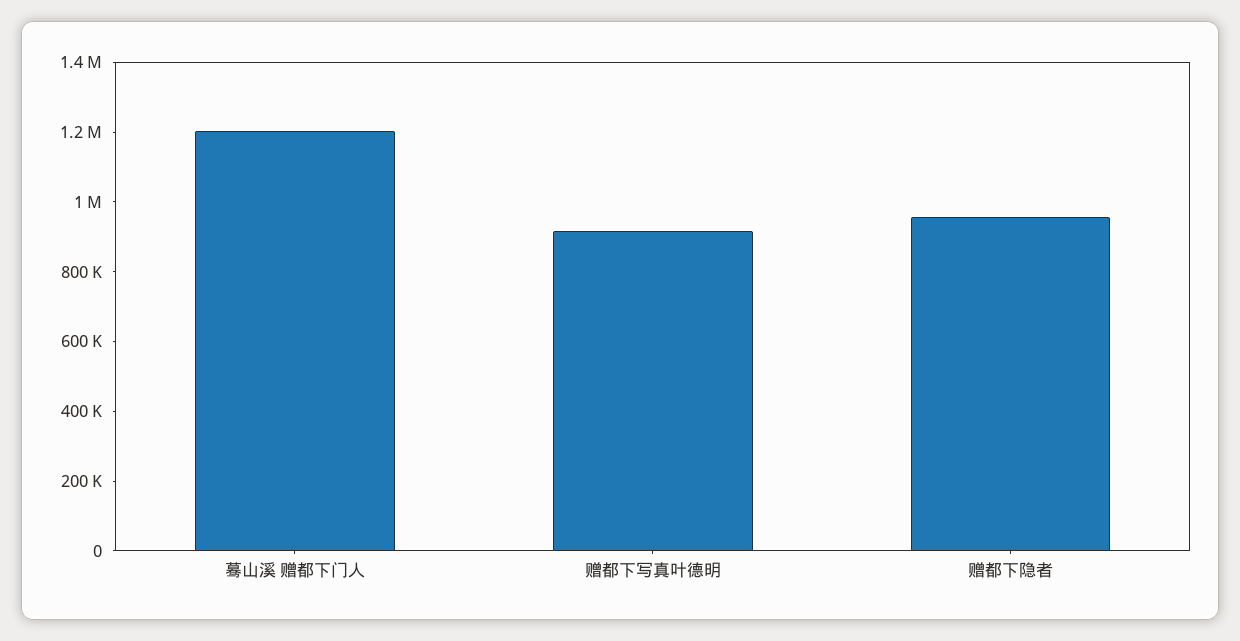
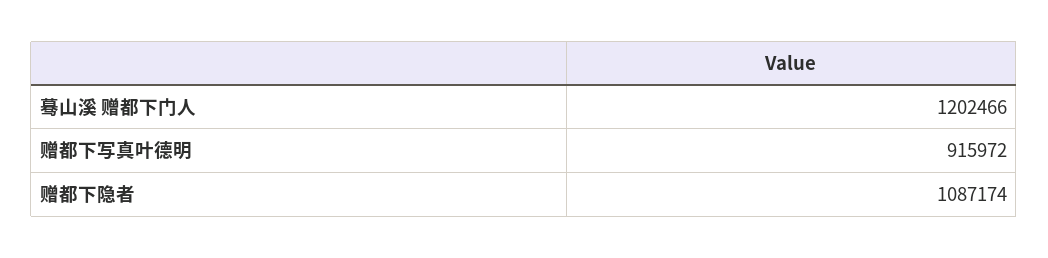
  {
    "蓦山溪 赠都下门人": 1202466,
    "赠都下写真叶德明": 915972,
-   "赠都下隐者": 950000
+   "赠都下隐者": 1087174
  }

